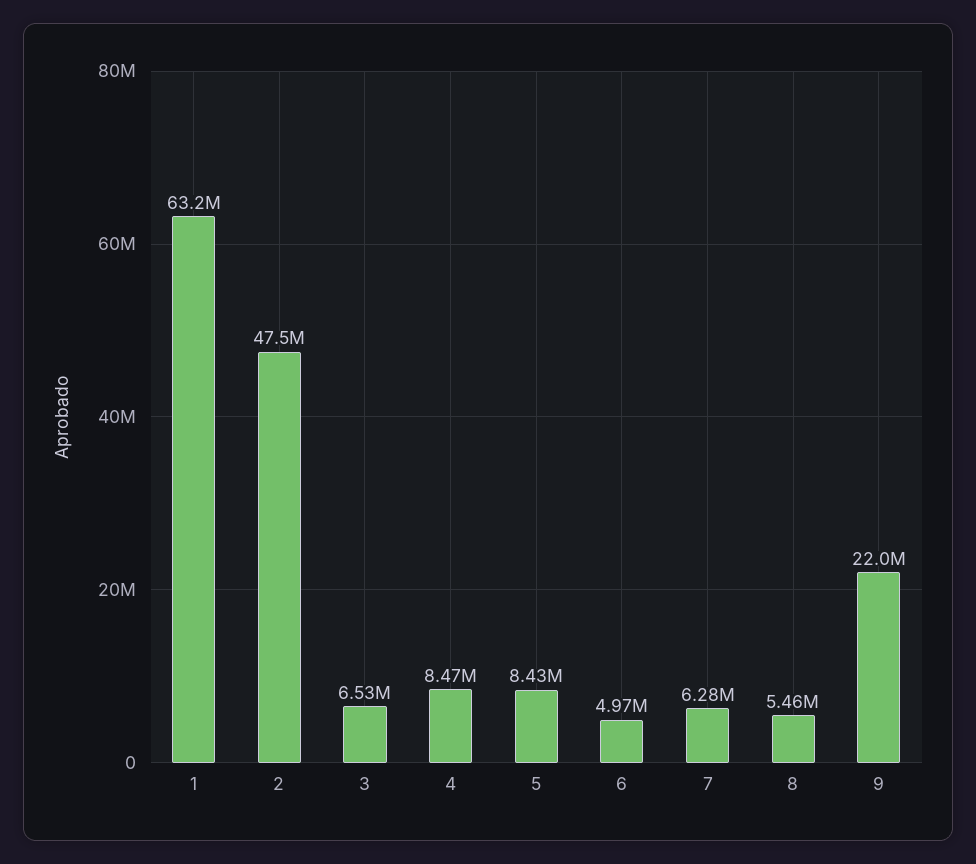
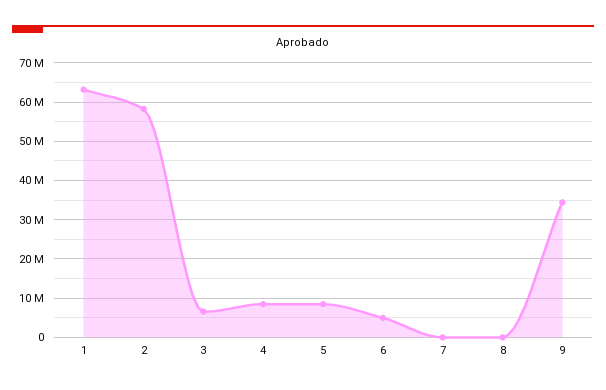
  {
    "1": 63200000,
-   "2": 47500000,
+   "2": 58000000,
    "3": 6530000,
    "4": 8470000,
    "5": 8430000,
    "6": 4970000,
-   "7": 6280000,
+   "7": 0,
-   "8": 5460000,
+   "8": 0,
-   "9": 22000000
+   "9": 34000000
  }

